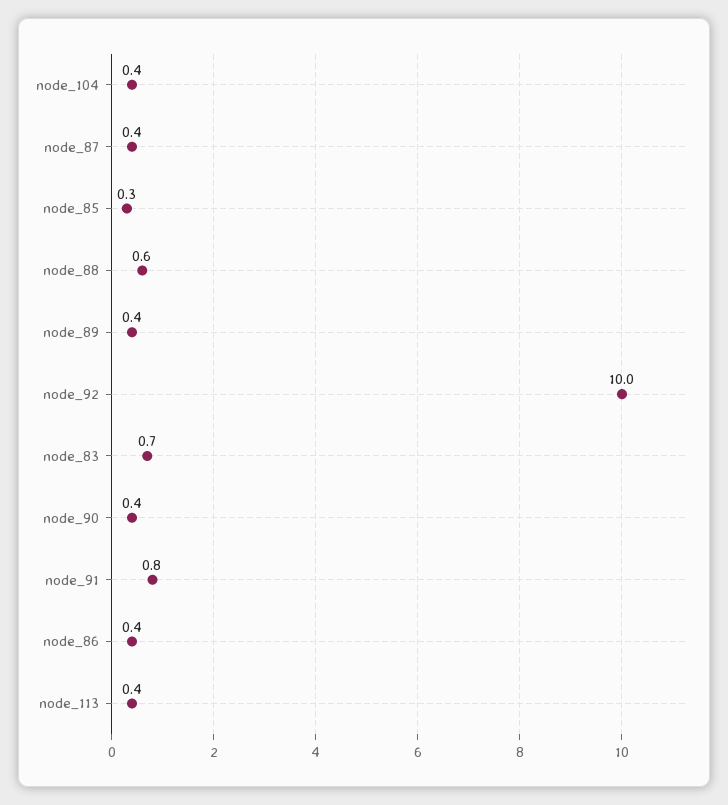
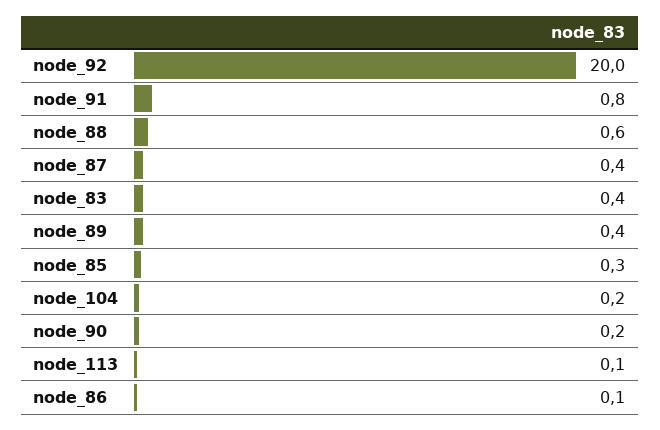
  {
-   "node_104": 0.4,
+   "node_104": 0.2,
    "node_87": 0.4,
    "node_85": 0.3,
    "node_88": 0.6,
    "node_89": 0.4,
-   "node_92": 10,
+   "node_92": 20,
-   "node_83": 0.7,
+   "node_83": 0.4,
-   "node_90": 0.4,
+   "node_90": 0.2,
    "node_91": 0.8,
-   "node_86": 0.4,
+   "node_86": 0.1,
-   "node_113": 0.4
+   "node_113": 0.1
  }

